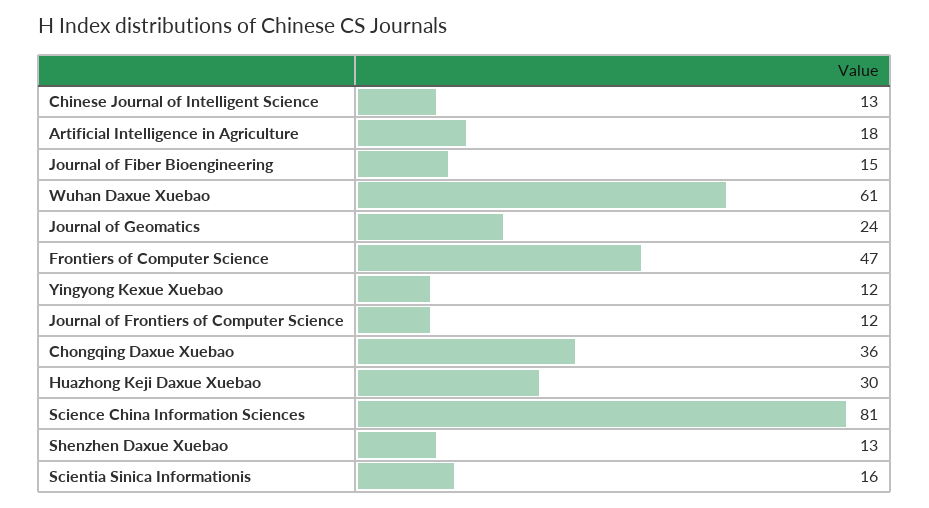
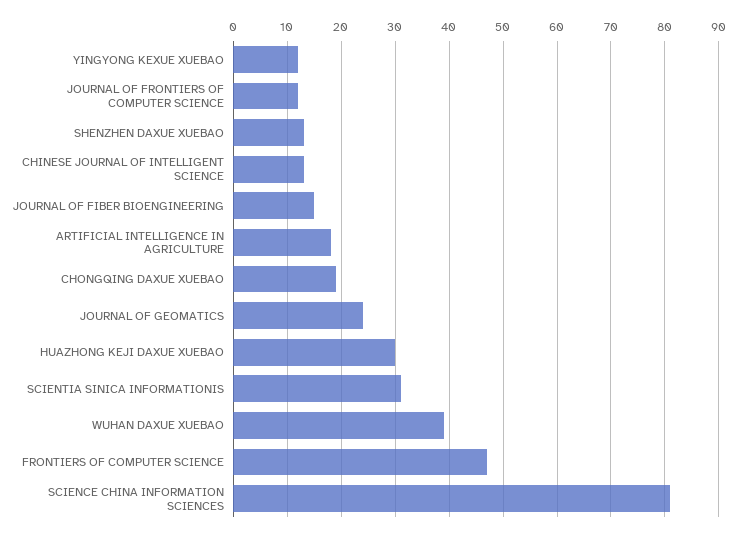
  {
    "Chinese Journal of Intelligent Science": 13,
    "Artificial Intelligence in Agriculture": 18,
    "Journal of Fiber Bioengineering": 15,
-   "Wuhan Daxue Xuebao": 61,
+   "Wuhan Daxue Xuebao": 40,
    "Journal of Geomatics": 24,
    "Frontiers of Computer Science": 47,
    "Yingyong Kexue Xuebao": 12,
    "Journal of Frontiers of Computer Science": 12,
-   "Chongqing Daxue Xuebao": 36,
+   "Chongqing Daxue Xuebao": 20,
    "Huazhong Keji Daxue Xuebao": 30,
    "Science China Information Sciences": 81,
    "Shenzhen Daxue Xuebao": 13,
-   "Scientia Sinica Informationis": 16
+   "Scientia Sinica Informationis": 30
  }

